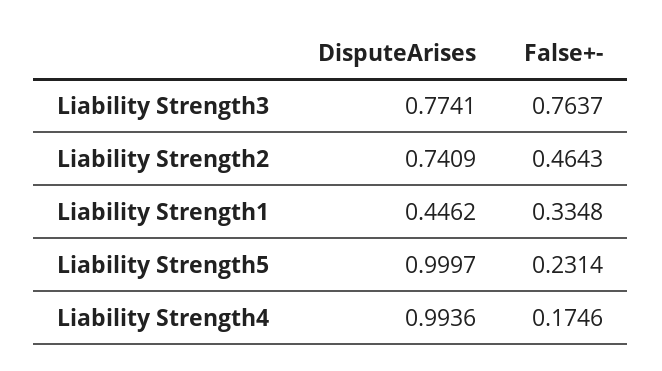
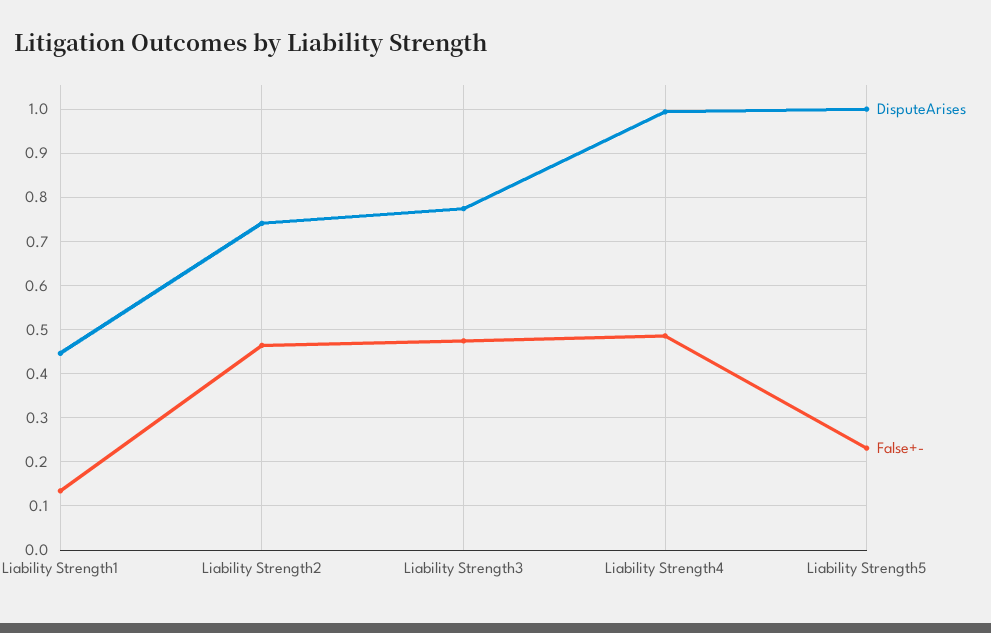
  {
    "DisputeArises": {
      "Liability Strength3": 0.7741,
      "Liability Strength2": 0.7409,
      "Liability Strength1": 0.4462,
      "Liability Strength5": 0.9997,
      "Liability Strength4": 0.9936
    },
    "False+-": {
-     "Liability Strength3": 0.7637,
+     "Liability Strength3": 0.48,
      "Liability Strength2": 0.4643,
-     "Liability Strength1": 0.3348,
+     "Liability Strength1": 0.14,
      "Liability Strength5": 0.2314,
-     "Liability Strength4": 0.1746
+     "Liability Strength4": 0.48
    }
  }

